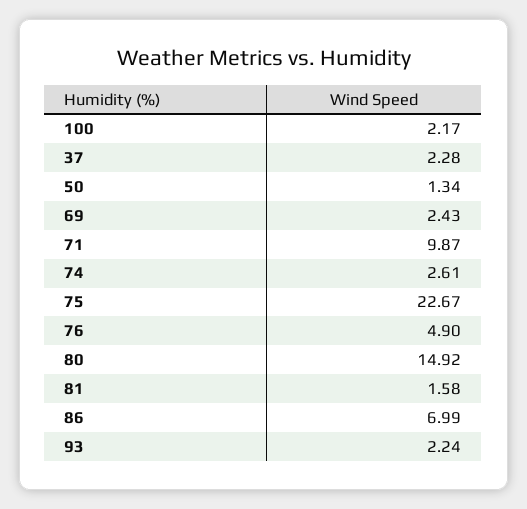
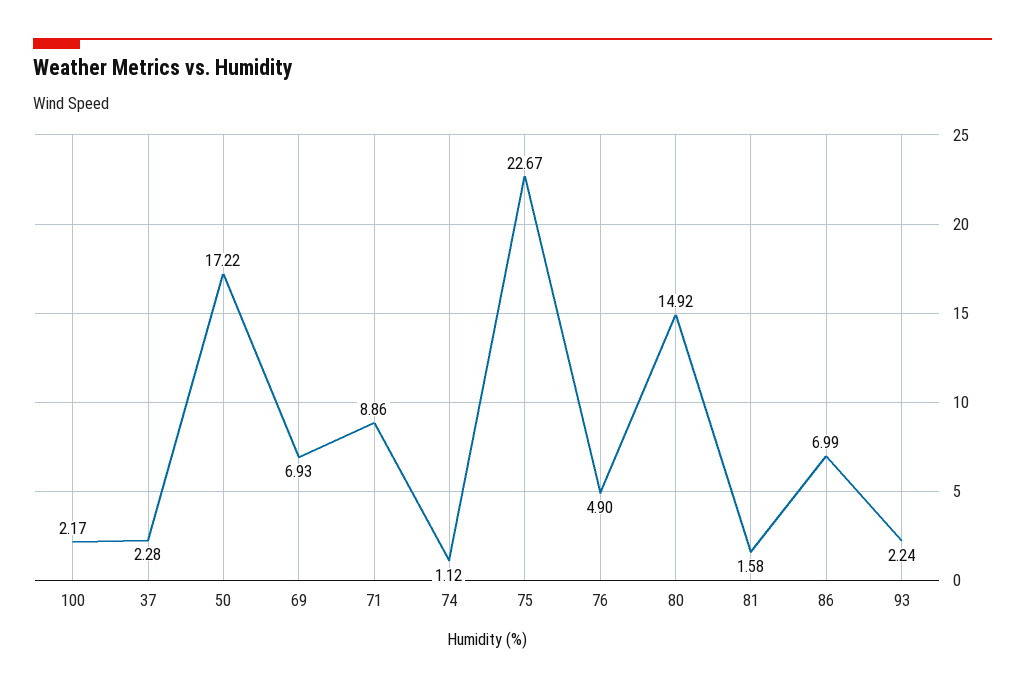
  {
    "100": 2.17,
    "37": 2.28,
-   "50": 1.34,
+   "50": 17.22,
-   "69": 2.43,
+   "69": 6.93,
-   "71": 9.87,
+   "71": 8.86,
-   "74": 2.61,
+   "74": 1.12,
    "75": 22.67,
    "76": 4.9,
    "80": 14.92,
    "81": 1.58,
    "86": 6.99,
    "93": 2.24
  }

